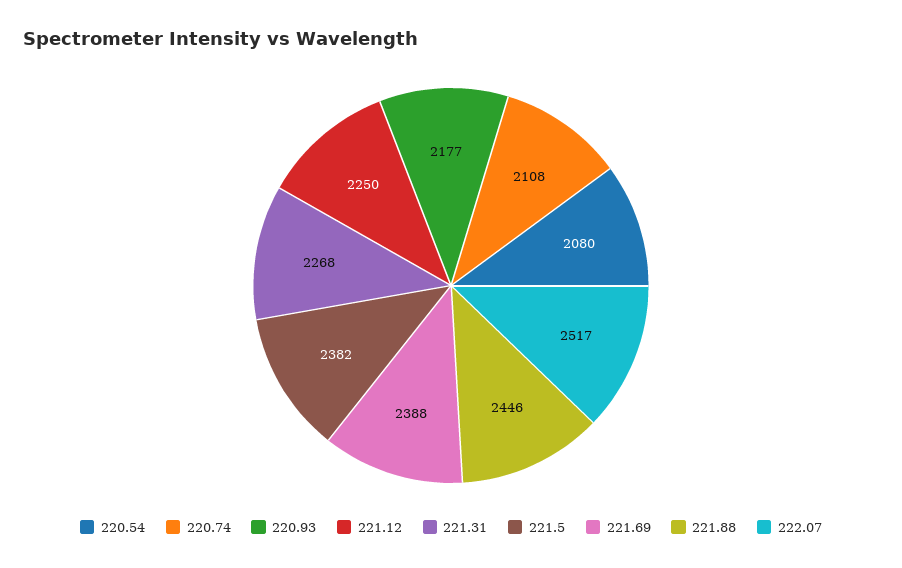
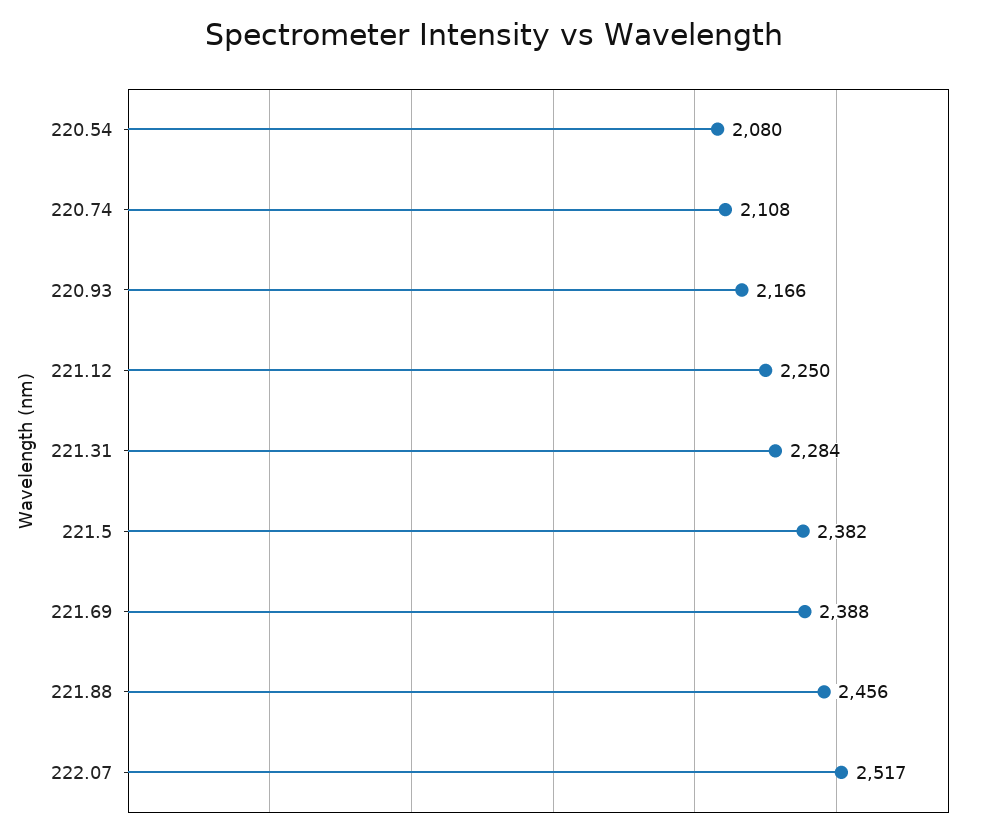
  {
    "220.54": 2080,
    "220.74": 2108,
-   "220.93": 2177,
+   "220.93": 2166,
    "221.12": 2250,
-   "221.31": 2268,
+   "221.31": 2284,
    "221.5": 2382,
    "221.69": 2388,
-   "221.88": 2446,
+   "221.88": 2456,
    "222.07": 2517
  }

